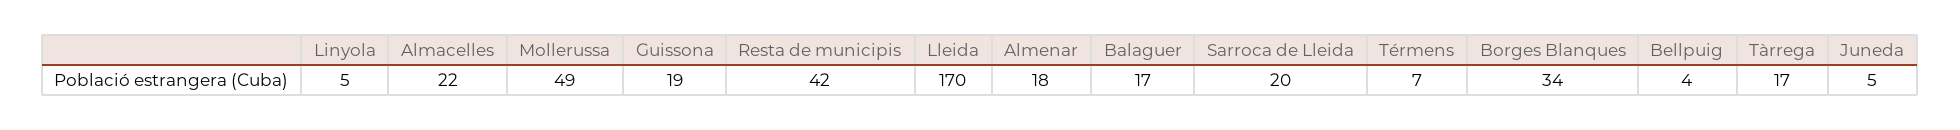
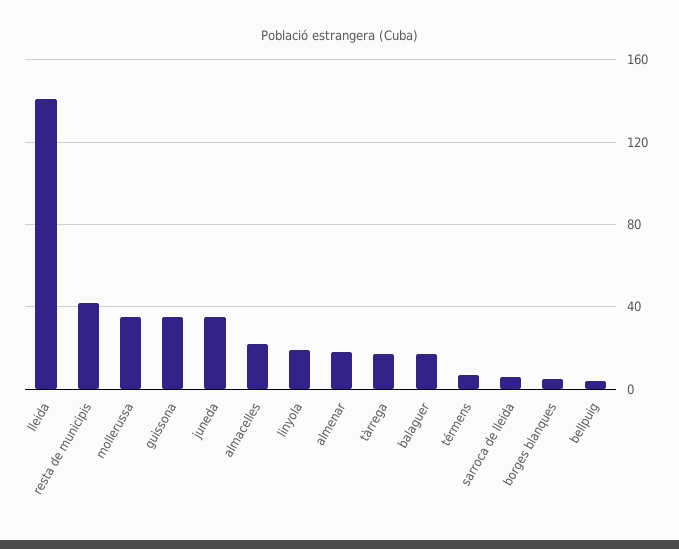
  {
-   "Linyola": 5,
+   "Linyola": 20,
    "Almacelles": 22,
-   "Mollerussa": 49,
+   "Mollerussa": 35,
-   "Guissona": 19,
+   "Guissona": 35,
    "Resta de municipis": 42,
-   "Lleida": 170,
+   "Lleida": 140,
    "Almenar": 18,
    "Balaguer": 17,
-   "Sarroca de Lleida": 20,
+   "Sarroca de Lleida": 5,
    "Térmens": 7,
-   "Borges Blanques": 34,
+   "Borges Blanques": 5,
    "Bellpuig": 4,
    "Tàrrega": 17,
-   "Juneda": 5
+   "Juneda": 35
  }

